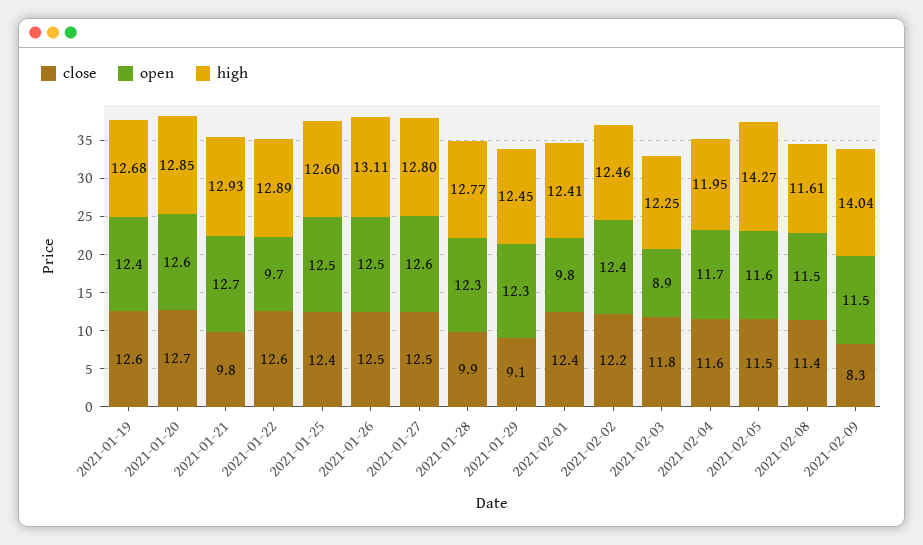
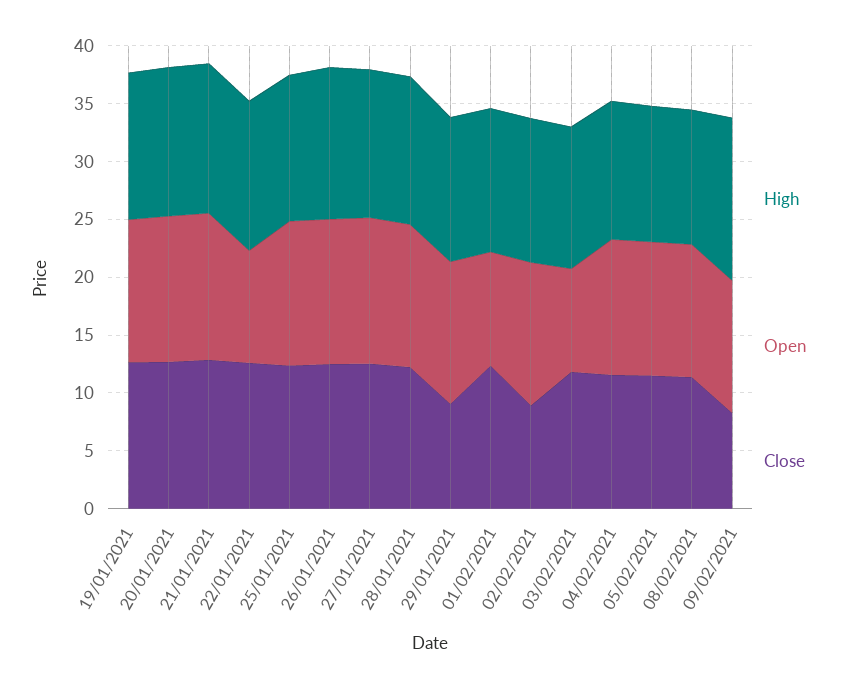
  {
    "close": {
      "2021-01-19": 12.6,
      "2021-01-20": 12.7,
-     "2021-01-21": 9.8,
+     "2021-01-21": 13,
      "2021-01-22": 12.6,
      "2021-01-25": 12.4,
      "2021-01-26": 12.5,
      "2021-01-27": 12.5,
-     "2021-01-28": 9.9,
+     "2021-01-28": 12,
      "2021-01-29": 9.1,
      "2021-02-01": 12.4,
-     "2021-02-02": 12.2,
+     "2021-02-02": 9,
      "2021-02-03": 11.8,
      "2021-02-04": 11.6,
      "2021-02-05": 11.5,
      "2021-02-08": 11.4,
      "2021-02-09": 8.3
    },
    "open": {
      "2021-01-19": 12.4,
      "2021-01-20": 12.6,
      "2021-01-21": 12.7,
      "2021-01-22": 9.7,
      "2021-01-25": 12.5,
      "2021-01-26": 12.5,
      "2021-01-27": 12.6,
      "2021-01-28": 12.3,
      "2021-01-29": 12.3,
      "2021-02-01": 9.8,
      "2021-02-02": 12.4,
      "2021-02-03": 8.9,
      "2021-02-04": 11.7,
      "2021-02-05": 11.6,
      "2021-02-08": 11.5,
      "2021-02-09": 11.5
    },
    "high": {
      "2021-01-19": 12.68,
      "2021-01-20": 12.85,
      "2021-01-21": 12.93,
      "2021-01-22": 12.89,
      "2021-01-25": 12.6,
      "2021-01-26": 13.11,
      "2021-01-27": 12.8,
      "2021-01-28": 12.77,
      "2021-01-29": 12.45,
      "2021-02-01": 12.41,
      "2021-02-02": 12.46,
      "2021-02-03": 12.25,
      "2021-02-04": 11.95,
-     "2021-02-05": 14.27,
+     "2021-02-05": 12,
      "2021-02-08": 11.61,
      "2021-02-09": 14.04
    }
  }

